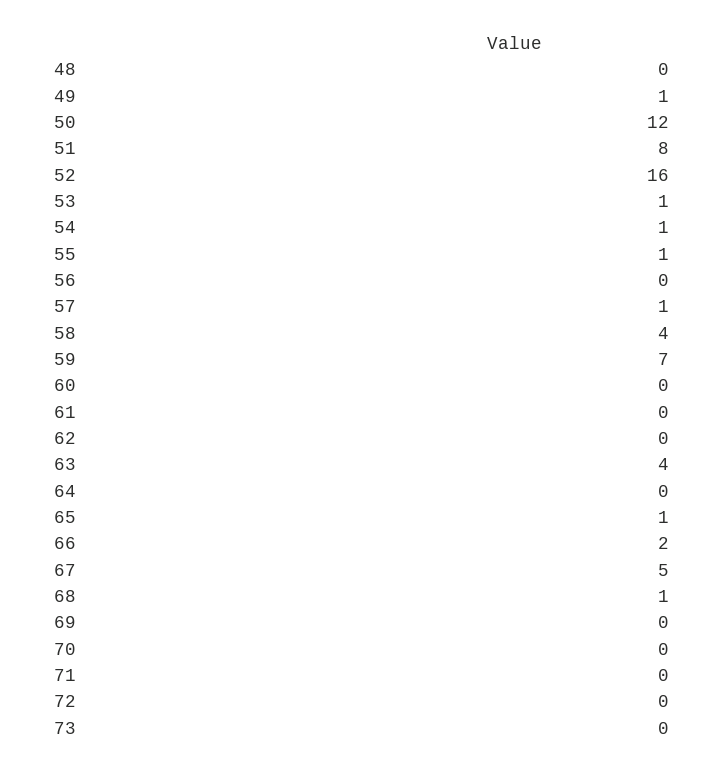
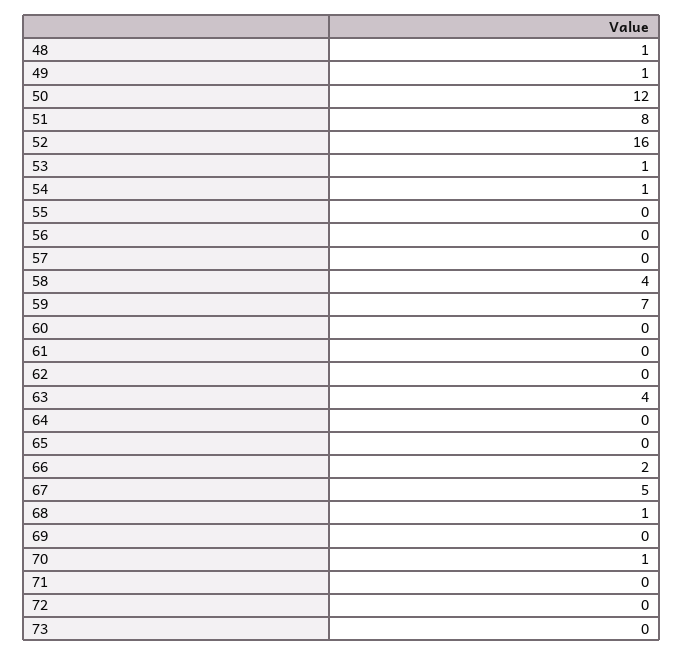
  {
-   "48": 0,
+   "48": 1,
    "49": 1,
    "50": 12,
    "51": 8,
    "52": 16,
    "53": 1,
    "54": 1,
-   "55": 1,
+   "55": 0,
    "56": 0,
-   "57": 1,
+   "57": 0,
    "58": 4,
    "59": 7,
    "60": 0,
    "61": 0,
    "62": 0,
    "63": 4,
    "64": 0,
-   "65": 1,
+   "65": 0,
    "66": 2,
    "67": 5,
    "68": 1,
    "69": 0,
-   "70": 0,
+   "70": 1,
    "71": 0,
    "72": 0,
    "73": 0
  }

